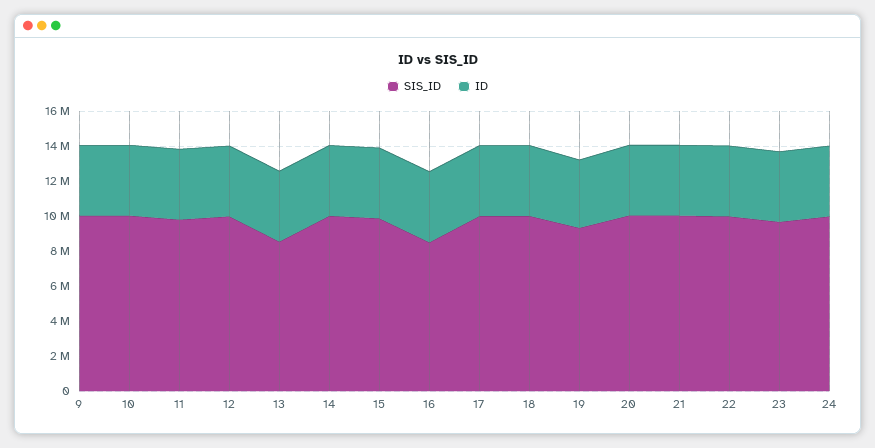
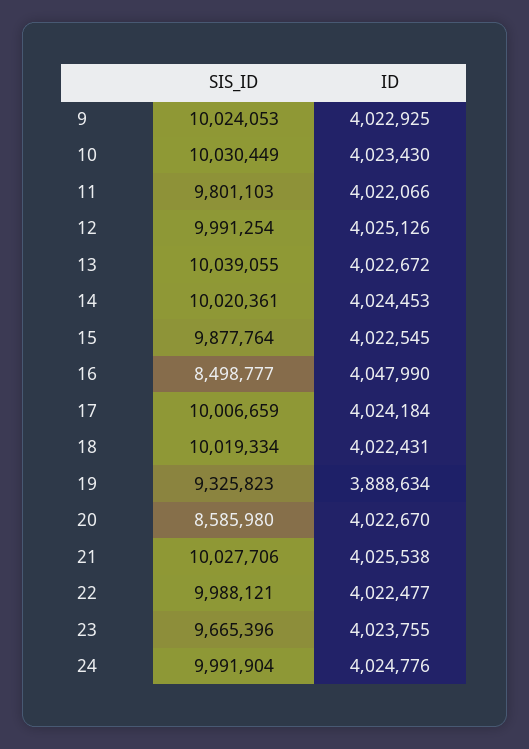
  {
    "SIS_ID": {
      "9": 10024053,
      "10": 10030449,
      "11": 9801103,
      "12": 9991254,
-     "13": 8500000,
+     "13": 10039055,
      "14": 10020361,
      "15": 9877764,
      "16": 8498777,
      "17": 10006659,
      "18": 10019334,
      "19": 9325823,
-     "20": 10000000,
+     "20": 8585980,
      "21": 10027706,
      "22": 9988121,
      "23": 9665396,
      "24": 9991904
    },
    "ID": {
      "9": 4022925,
      "10": 4023430,
      "11": 4022066,
      "12": 4025126,
      "13": 4022672,
      "14": 4024453,
      "15": 4022545,
      "16": 4047990,
      "17": 4024184,
      "18": 4022431,
      "19": 3888634,
      "20": 4022670,
      "21": 4025538,
      "22": 4022477,
      "23": 4023755,
      "24": 4024776
    }
  }

